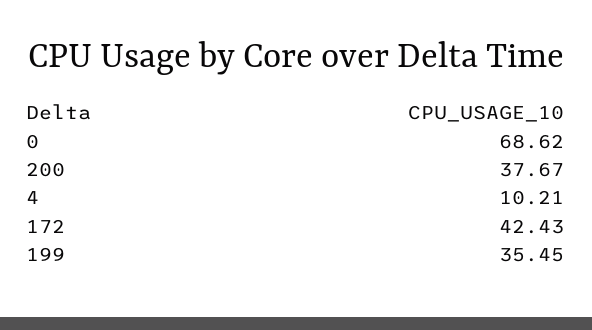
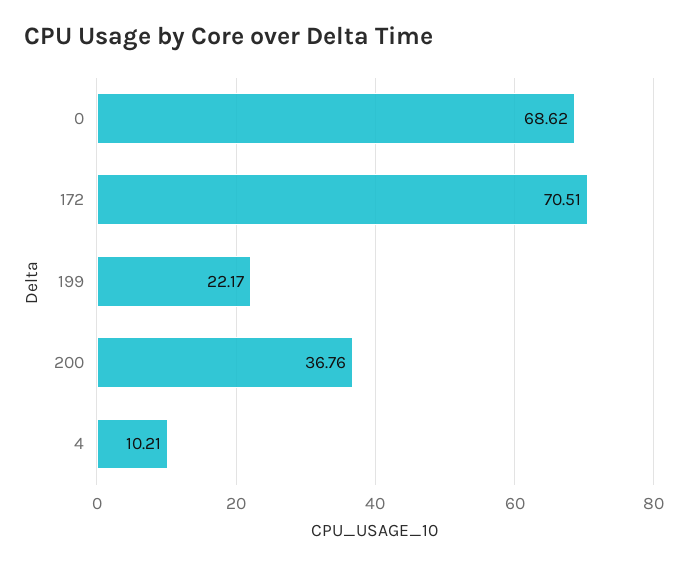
  {
    "0": 68.62,
-   "200": 37.67,
+   "200": 36.76,
    "4": 10.21,
-   "172": 42.43,
+   "172": 70.51,
-   "199": 35.45
+   "199": 22.17
  }

